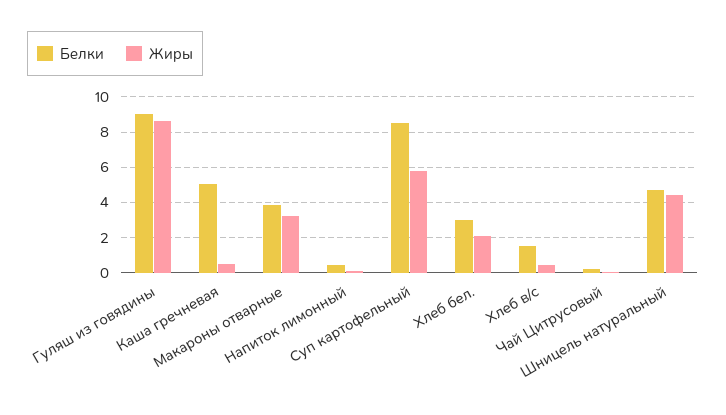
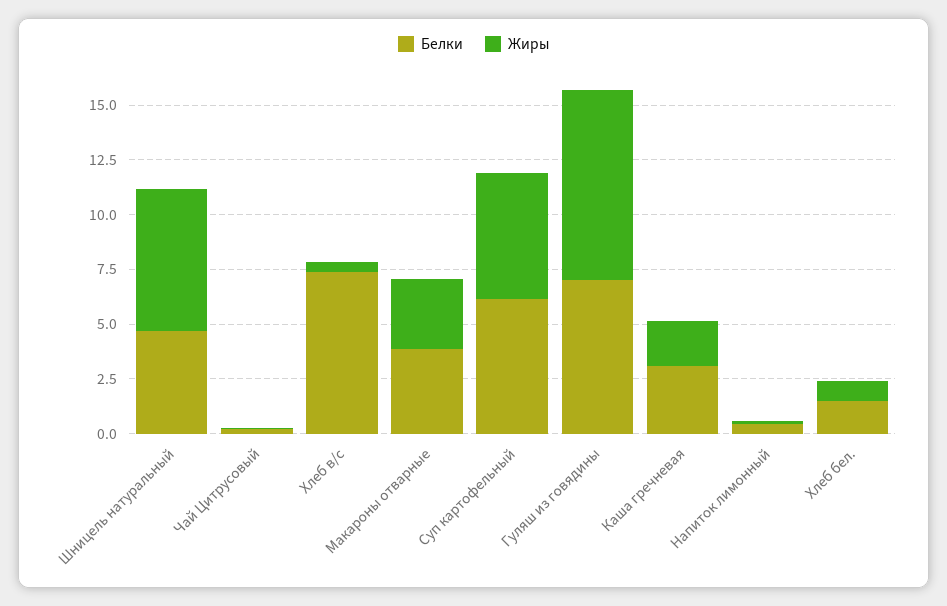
  {
    "Белки": {
-     "Гуляш из говядины": 9,
+     "Гуляш из говядины": 7,
-     "Каша гречневая": 5,
+     "Каша гречневая": 3,
      "Макароны отварные": 4,
      "Напиток лимонный": 0.5,
-     "Суп картофельный": 8.5,
+     "Суп картофельный": 6,
-     "Хлеб бел.": 3,
+     "Хлеб бел.": 1.5,
-     "Хлеб в/с": 1.5,
+     "Хлеб в/с": 7.5,
      "Чай Цитрусовый": 0,
      "Шницель натуральный": 4.5
    },
    "Жиры": {
      "Гуляш из говядины": 8.5,
-     "Каша гречневая": 0.5,
+     "Каша гречневая": 2,
      "Макароны отварные": 3,
      "Напиток лимонный": 0,
      "Суп картофельный": 6,
-     "Хлеб бел.": 2,
+     "Хлеб бел.": 1,
      "Хлеб в/с": 0.5,
      "Чай Цитрусовый": 0,
-     "Шницель натуральный": 4.5
+     "Шницель натуральный": 6.5
    }
  }

